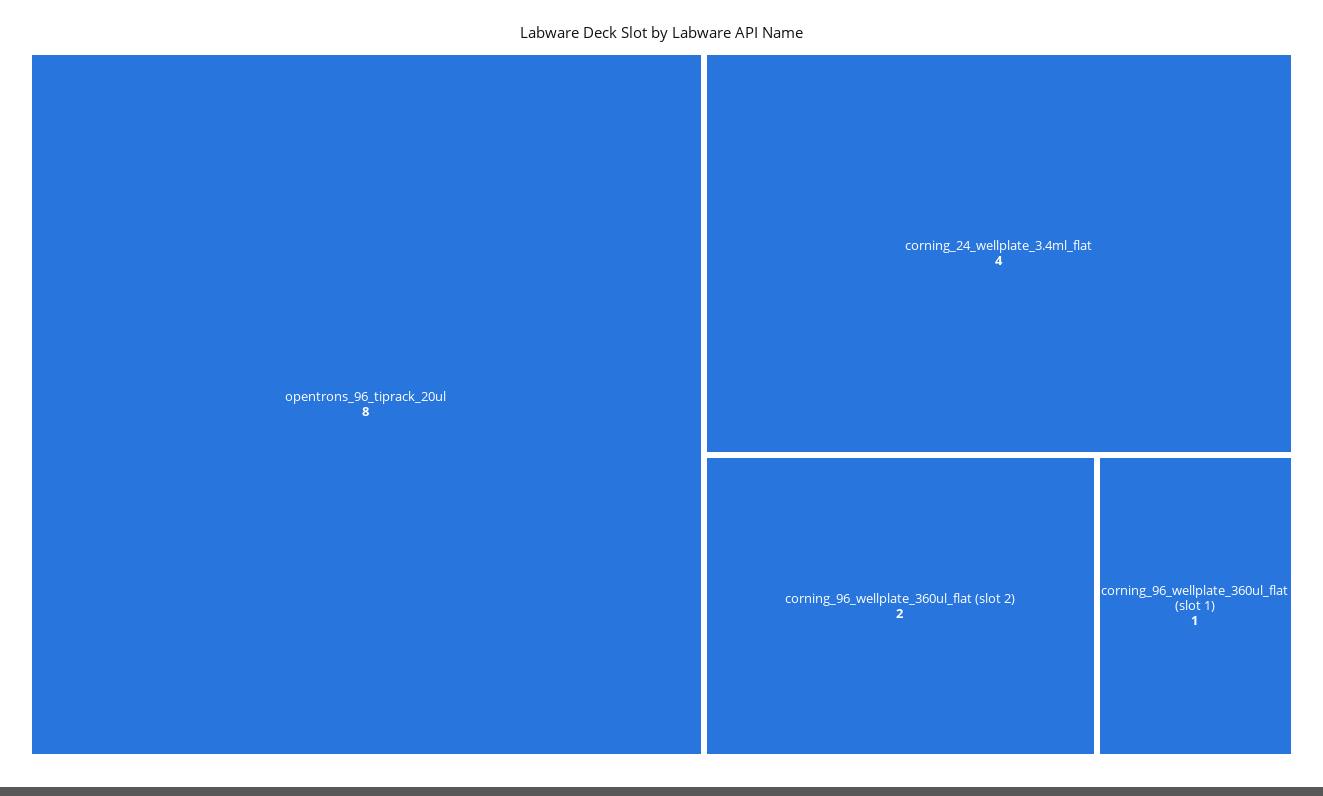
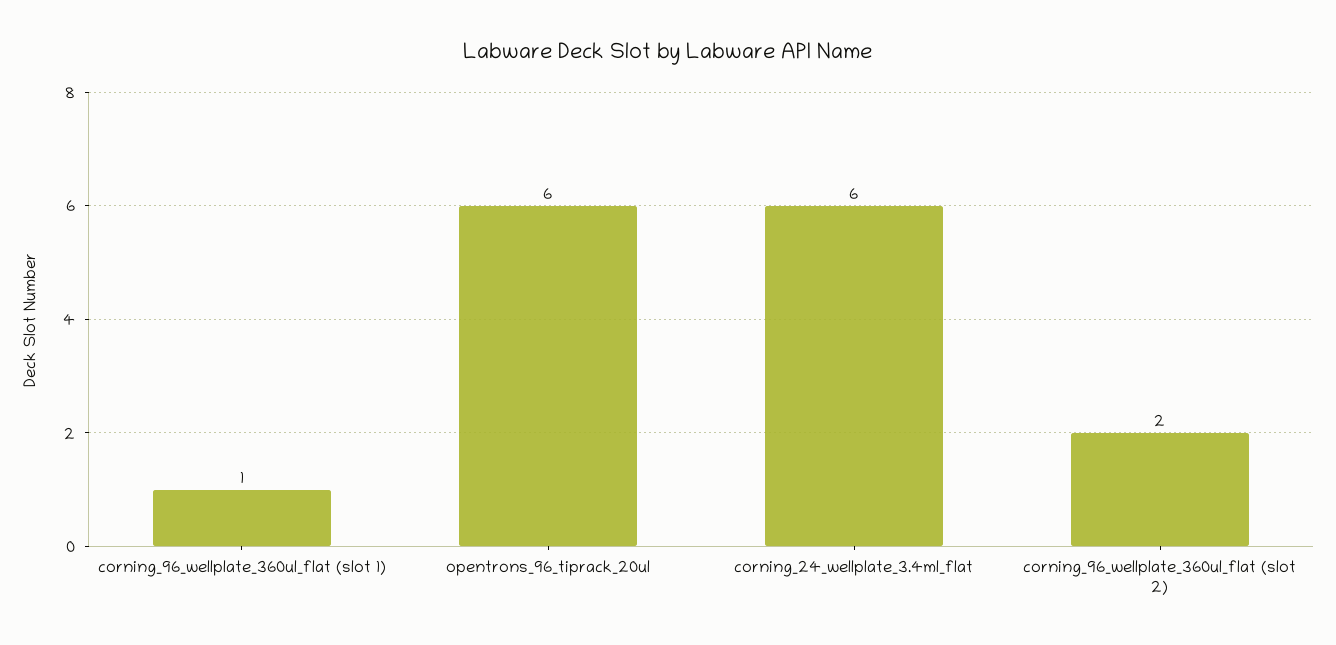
  {
-   "opentrons_96_tiprack_20ul": 8,
+   "opentrons_96_tiprack_20ul": 6,
-   "corning_24_wellplate_3.4ml_flat": 4,
+   "corning_24_wellplate_3.4ml_flat": 6,
    "corning_96_wellplate_360ul_flat (slot 2)": 2,
    "corning_96_wellplate_360ul_flat (slot 1)": 1
  }

